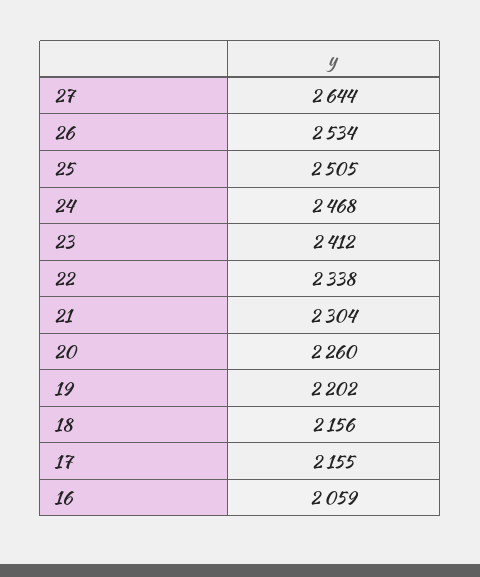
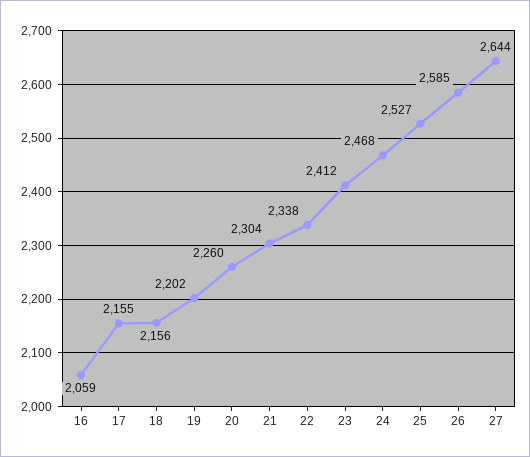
  {
    "27": 2644,
-   "26": 2534,
+   "26": 2585,
-   "25": 2505,
+   "25": 2527,
    "24": 2468,
    "23": 2412,
    "22": 2338,
    "21": 2304,
    "20": 2260,
    "19": 2202,
    "18": 2156,
    "17": 2155,
    "16": 2059
  }

